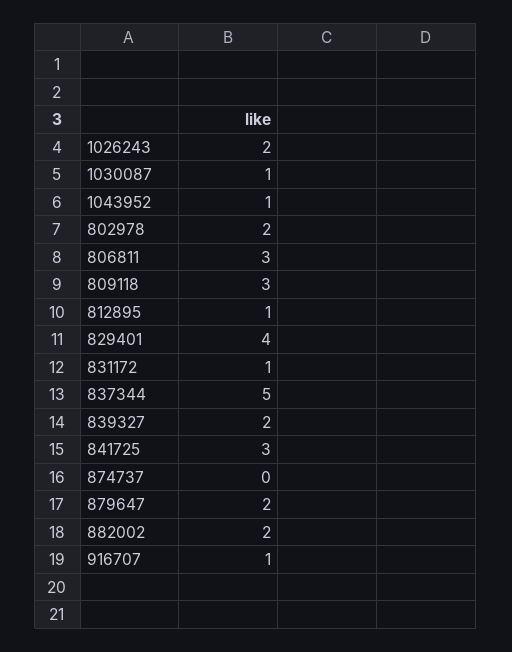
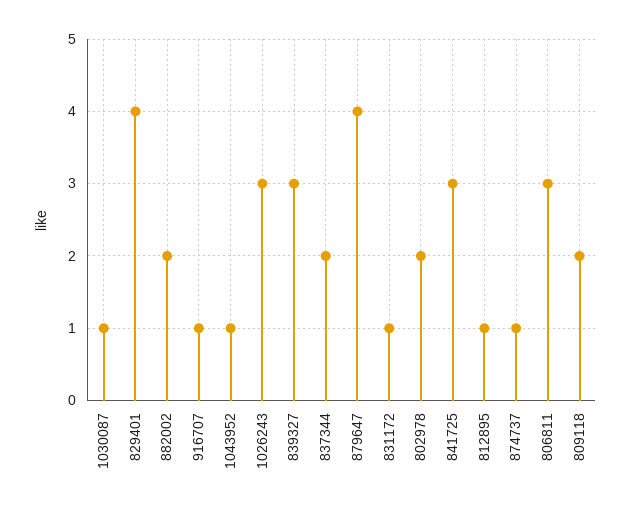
  {
-   "1026243": 2,
+   "1026243": 3,
    "1030087": 1,
    "1043952": 1,
    "802978": 2,
    "806811": 3,
-   "809118": 3,
+   "809118": 2,
    "812895": 1,
    "829401": 4,
    "831172": 1,
-   "837344": 5,
+   "837344": 2,
-   "839327": 2,
+   "839327": 3,
    "841725": 3,
-   "874737": 0,
+   "874737": 1,
-   "879647": 2,
+   "879647": 4,
    "882002": 2,
    "916707": 1
  }

